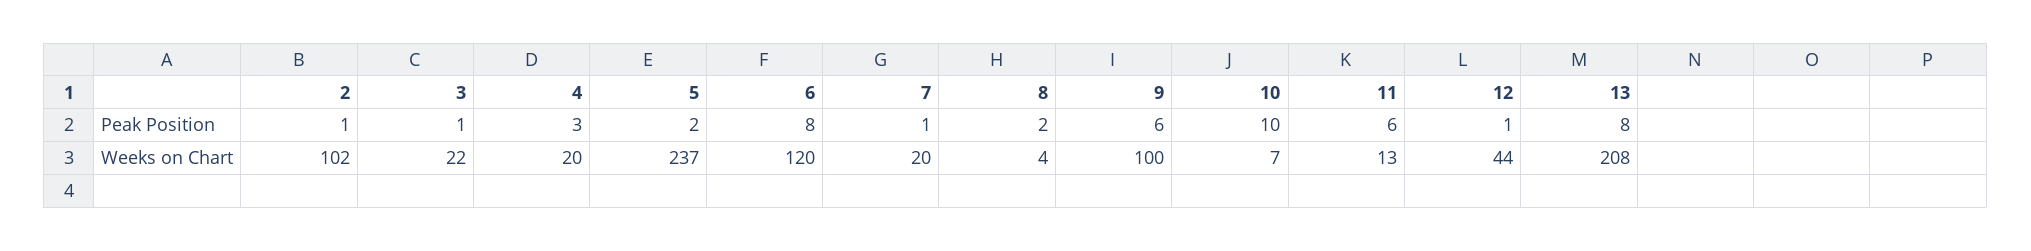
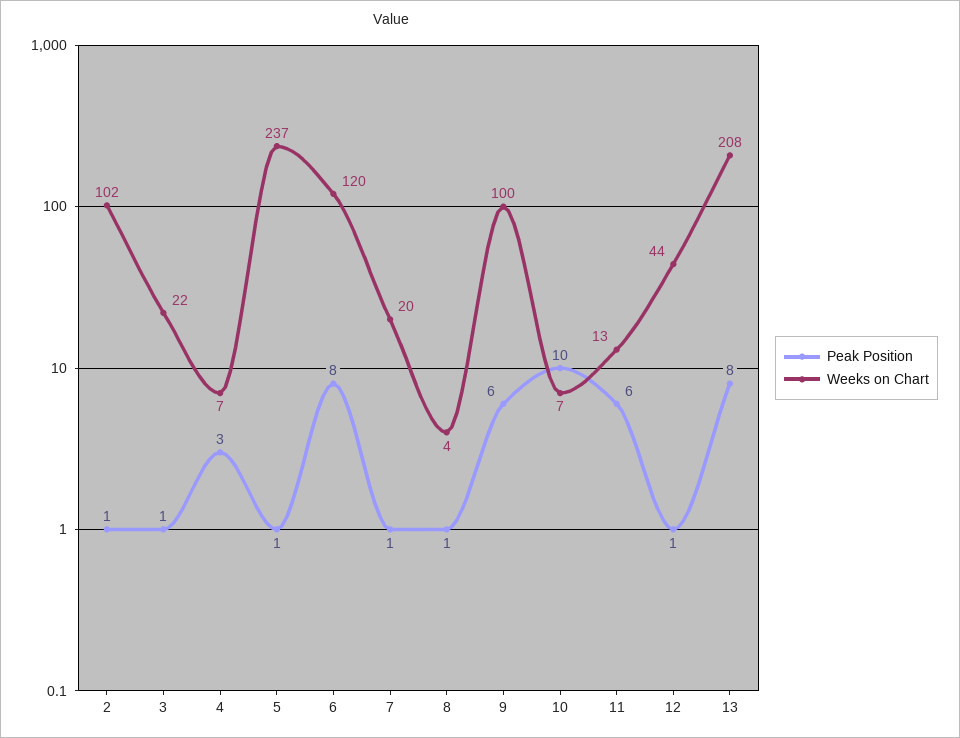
  {
    "Peak Position": {
      "2": 1,
      "3": 1,
      "4": 3,
-     "5": 2,
+     "5": 1,
      "6": 8,
      "7": 1,
-     "8": 2,
+     "8": 1,
      "9": 6,
      "10": 10,
      "11": 6,
      "12": 1,
      "13": 8
    },
    "Weeks on Chart": {
      "2": 102,
      "3": 22,
-     "4": 20,
+     "4": 7,
      "5": 237,
      "6": 120,
      "7": 20,
      "8": 4,
      "9": 100,
      "10": 7,
      "11": 13,
      "12": 44,
      "13": 208
    }
  }

